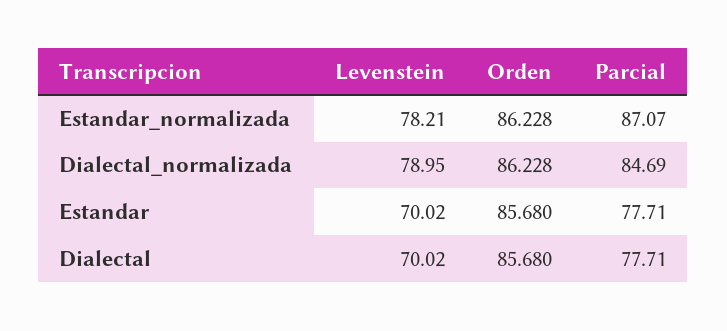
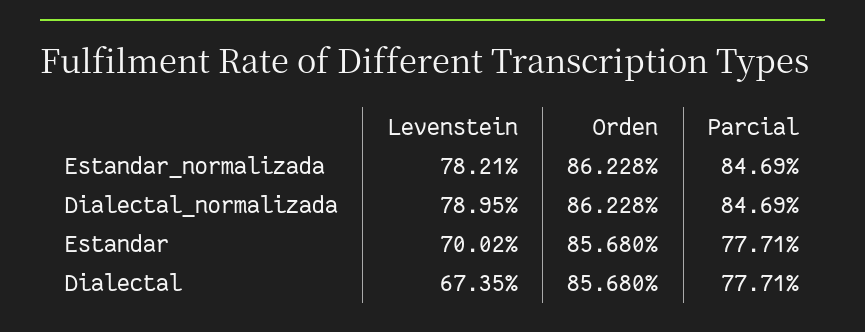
  {
    "Levenstein": {
      "Estandar_normalizada": 78.21,
      "Dialectal_normalizada": 78.95,
      "Estandar": 70.02,
-     "Dialectal": 70.02
+     "Dialectal": 67.35
    },
    "Orden": {
      "Estandar_normalizada": 86.228,
      "Dialectal_normalizada": 86.228,
      "Estandar": 85.68,
      "Dialectal": 85.68
    },
    "Parcial": {
-     "Estandar_normalizada": 87.07,
+     "Estandar_normalizada": 84.69,
      "Dialectal_normalizada": 84.69,
      "Estandar": 77.71,
      "Dialectal": 77.71
    }
  }

